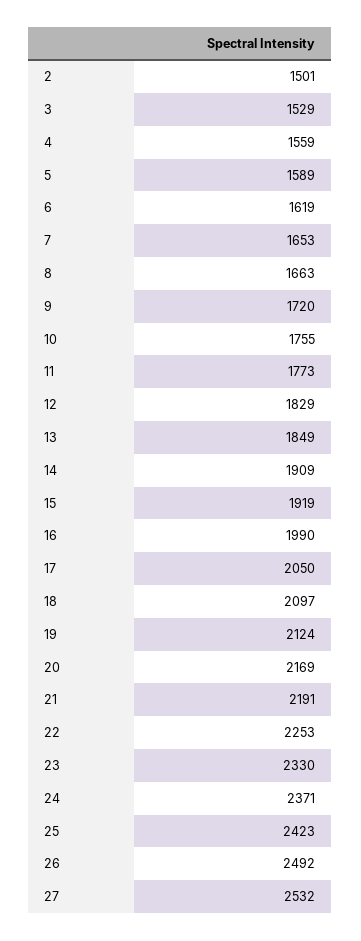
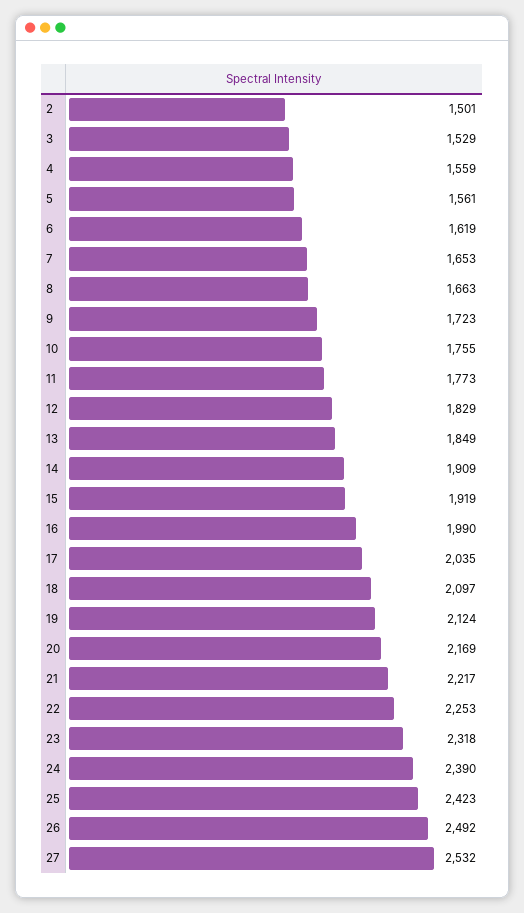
  {
    "2": 1501,
    "3": 1529,
    "4": 1559,
-   "5": 1589,
+   "5": 1561,
    "6": 1619,
    "7": 1653,
    "8": 1663,
-   "9": 1720,
+   "9": 1723,
    "10": 1755,
    "11": 1773,
    "12": 1829,
    "13": 1849,
    "14": 1909,
    "15": 1919,
    "16": 1990,
-   "17": 2050,
+   "17": 2035,
    "18": 2097,
    "19": 2124,
    "20": 2169,
-   "21": 2191,
+   "21": 2217,
    "22": 2253,
-   "23": 2330,
+   "23": 2318,
-   "24": 2371,
+   "24": 2390,
    "25": 2423,
    "26": 2492,
    "27": 2532
  }

